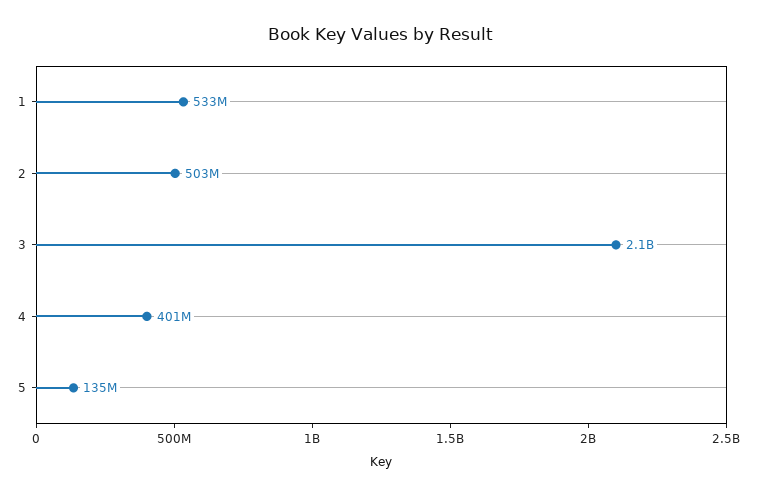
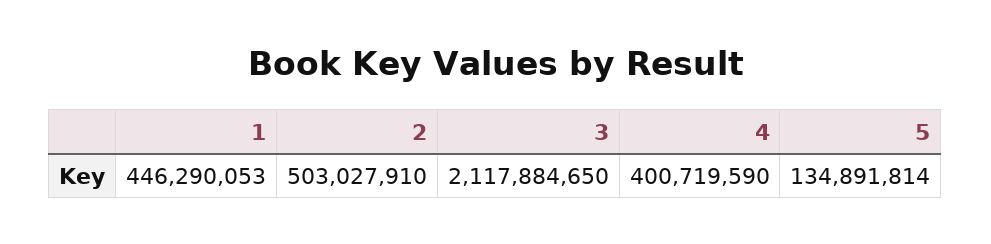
  {
-   "1": 533000000,
+   "1": 446290053,
    "2": 503027910,
    "3": 2117884650,
    "4": 400719590,
    "5": 134891814
  }

